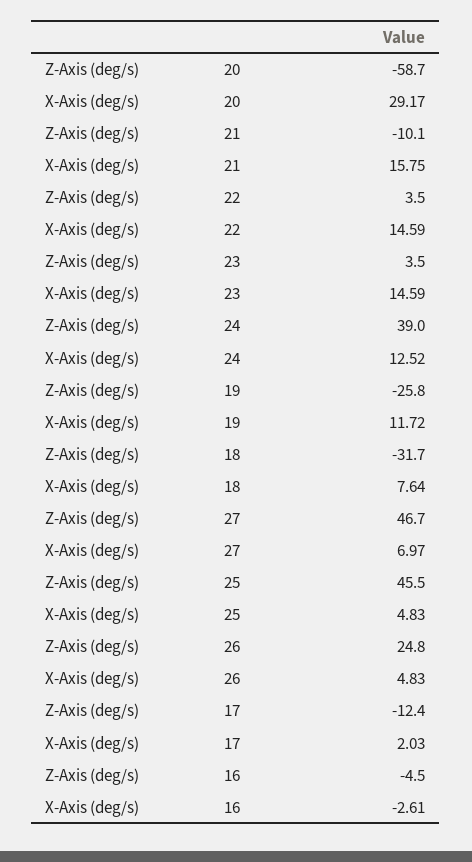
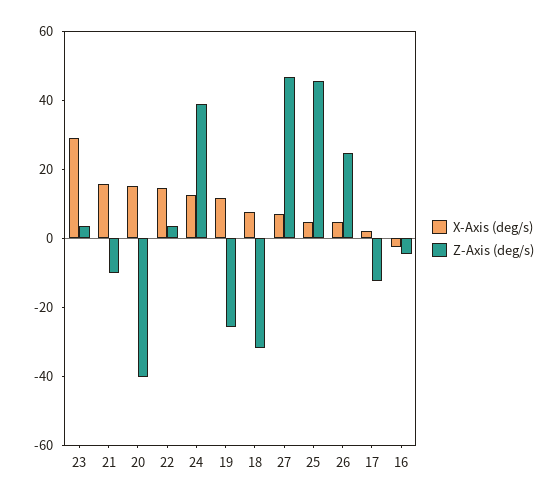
  {
    "Z-Axis (deg/s)": {
-     "20": -58.7,
+     "20": -40,
      "21": -10.1,
      "22": 3.5,
      "23": 3.5,
      "24": 39,
      "19": -25.8,
      "18": -31.7,
      "27": 46.7,
      "25": 45.5,
      "26": 24.8,
      "17": -12.4,
      "16": -4.5
    },
    "X-Axis (deg/s)": {
-     "20": 29.17,
+     "20": 15,
      "21": 15.75,
      "22": 14.59,
-     "23": 14.59,
+     "23": 30,
      "24": 12.52,
      "19": 11.72,
      "18": 7.64,
      "27": 6.97,
      "25": 4.83,
      "26": 4.83,
      "17": 2.03,
      "16": -2.61
    }
  }

